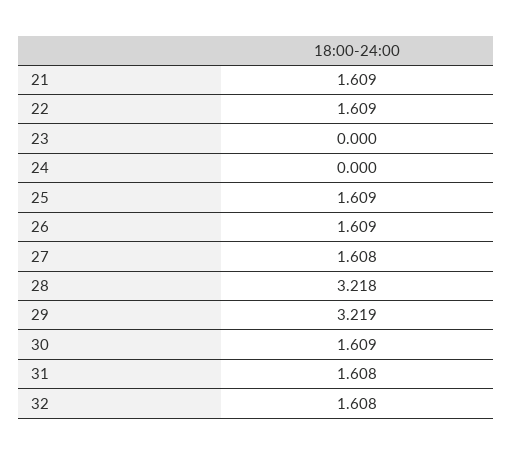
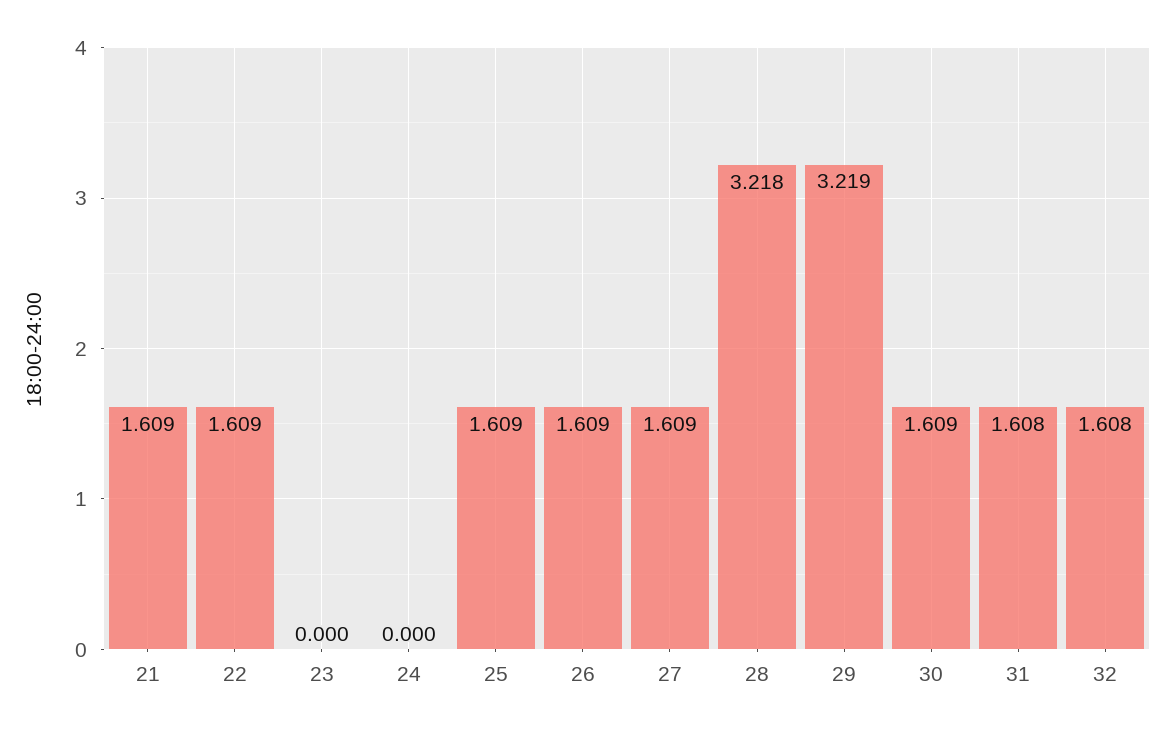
  {
    "21": 1.609,
    "22": 1.609,
    "23": 0,
    "24": 0,
    "25": 1.609,
    "26": 1.609,
-   "27": 1.608,
+   "27": 1.609,
    "28": 3.218,
    "29": 3.219,
    "30": 1.609,
    "31": 1.608,
    "32": 1.608
  }

